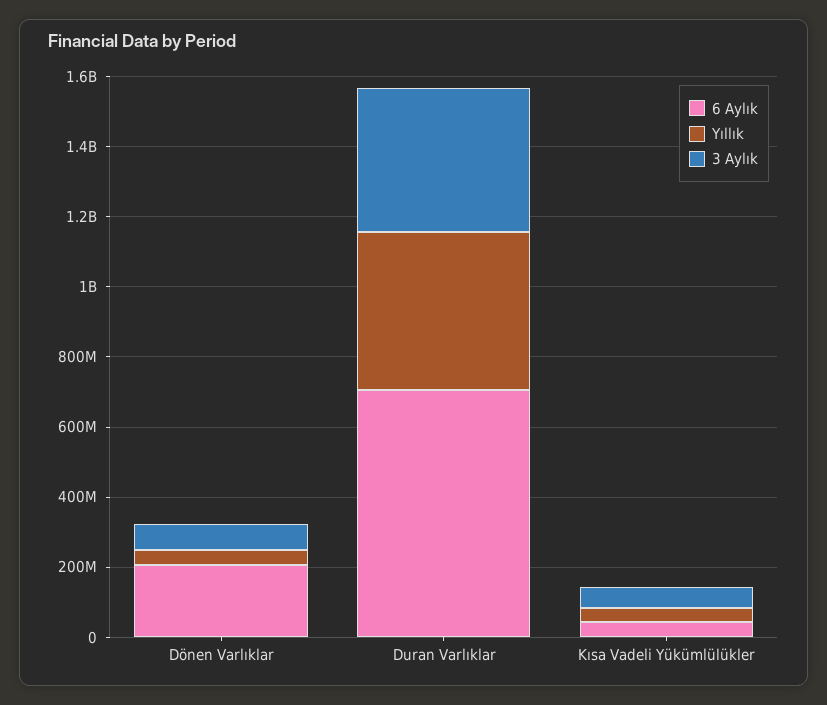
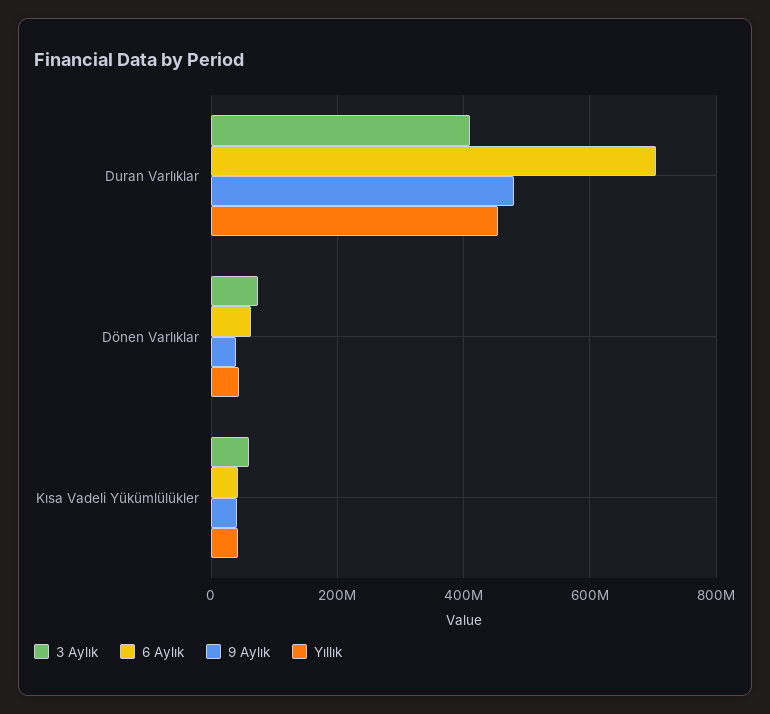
  {
    "6 Aylık": {
-     "Dönen Varlıklar": 200000000,
+     "Dönen Varlıklar": 60000000,
      "Duran Varlıklar": 700000000,
      "Kısa Vadeli Yükümlülükler": 40000000
    },
    "Yıllık": {
      "Dönen Varlıklar": 40000000,
      "Duran Varlıklar": 460000000,
      "Kısa Vadeli Yükümlülükler": 40000000
    },
    "3 Aylık": {
      "Dönen Varlıklar": 80000000,
      "Duran Varlıklar": 400000000,
      "Kısa Vadeli Yükümlülükler": 60000000
-   }
+   },
+   "9 Aylık": {
+     "Duran Varlıklar": 480000000,
+     "Dönen Varlıklar": 40000000,
+     "Kısa Vadeli Yükümlülükler": 40000000
+   }
  }

